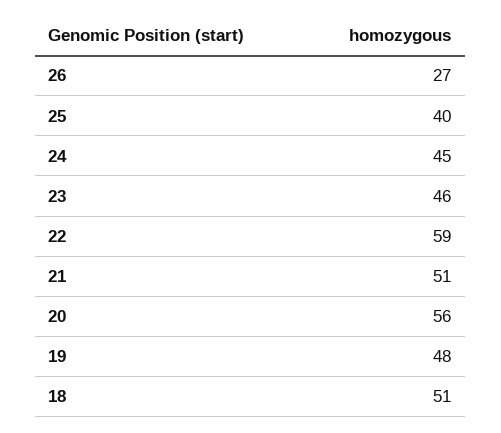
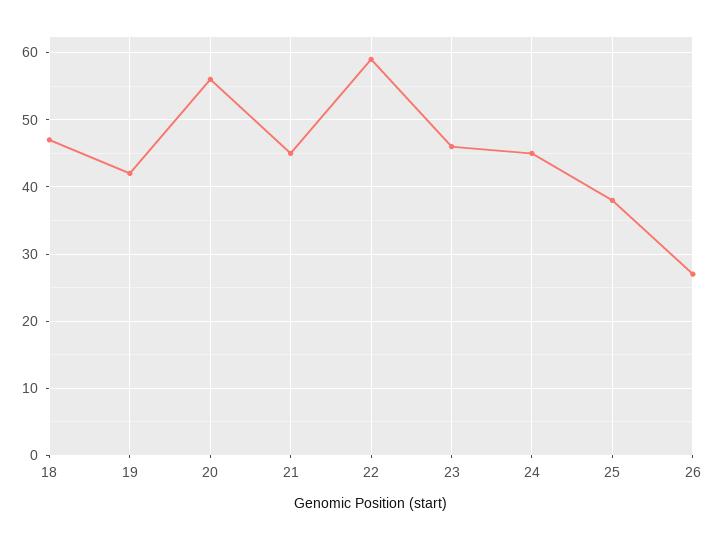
  {
    "26": 27,
-   "25": 40,
+   "25": 38,
    "24": 45,
    "23": 46,
    "22": 59,
-   "21": 51,
+   "21": 45,
    "20": 56,
-   "19": 48,
+   "19": 42,
-   "18": 51
+   "18": 47
  }

